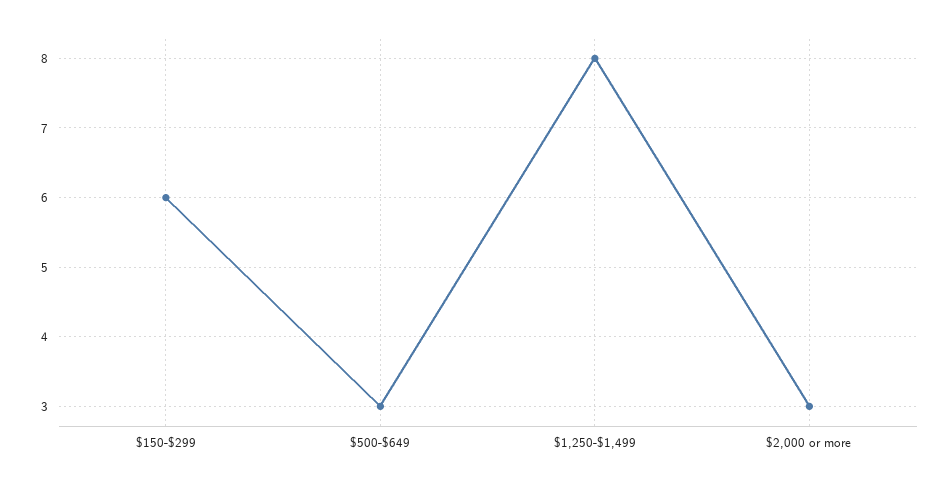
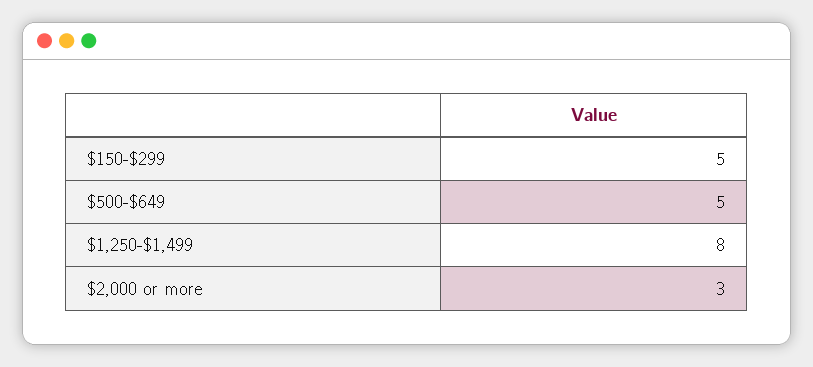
  {
-   "$150-$299": 6,
+   "$150-$299": 5,
-   "$500-$649": 3,
+   "$500-$649": 5,
    "$1,250-$1,499": 8,
    "$2,000 or more": 3
  }

